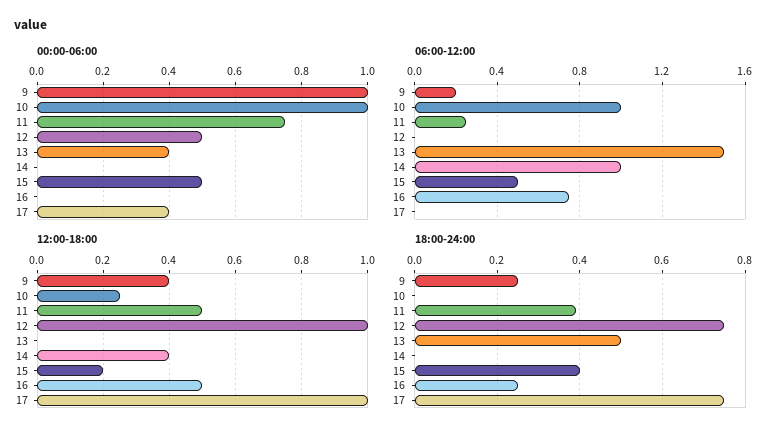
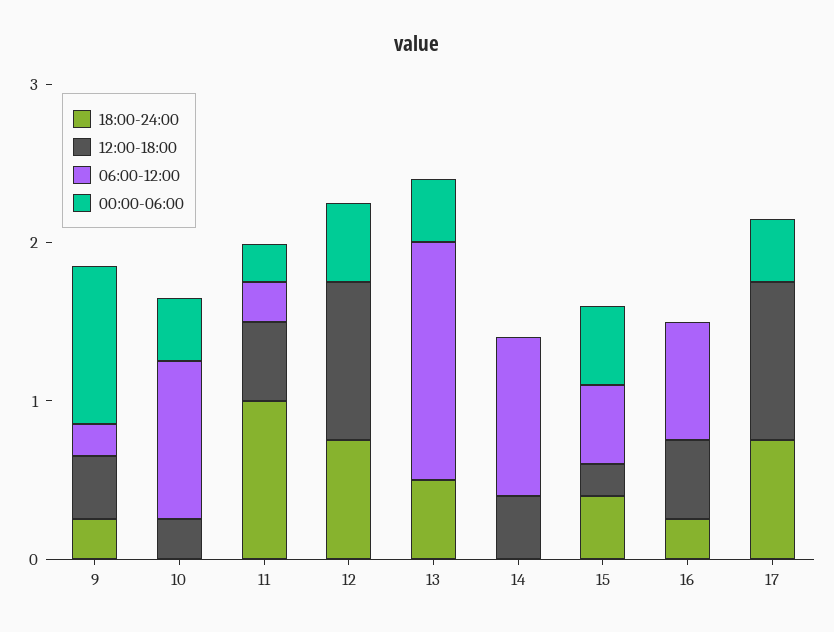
  {
    "00:00-06:00": {
      "9": 1,
-     "10": 1,
+     "10": 0.4,
-     "11": 0.75,
+     "11": 0.2,
      "12": 0.5,
      "13": 0.4,
      "14": 0,
      "15": 0.5,
      "16": 0,
      "17": 0.4
    },
    "06:00-12:00": {
      "9": 0.2,
      "10": 1,
      "11": 0.25,
      "12": 0,
      "13": 1.5,
      "14": 1,
      "15": 0.5,
      "16": 0.75,
      "17": 0
    },
    "12:00-18:00": {
      "9": 0.4,
      "10": 0.25,
      "11": 0.5,
      "12": 1,
      "13": 0,
      "14": 0.4,
      "15": 0.2,
      "16": 0.5,
      "17": 1
    },
    "18:00-24:00": {
      "9": 0.25,
      "10": 0,
-     "11": 0.4,
+     "11": 1,
      "12": 0.75,
      "13": 0.5,
      "14": 0,
      "15": 0.4,
      "16": 0.25,
      "17": 0.75
    }
  }

